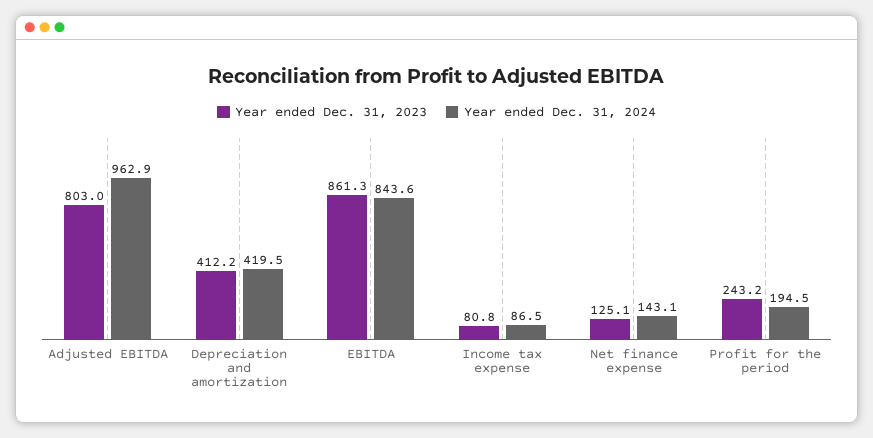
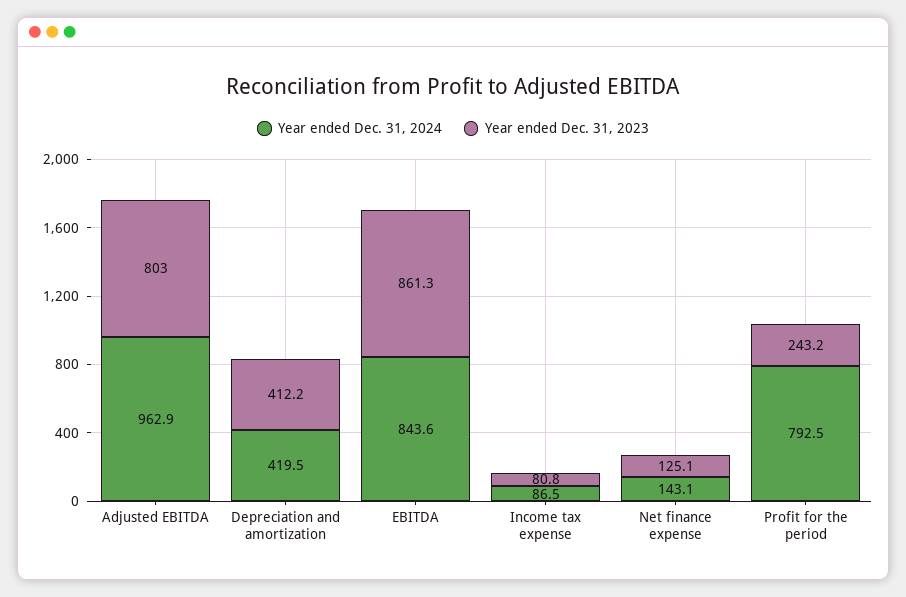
  {
    "Year ended Dec. 31, 2023": {
      "Adjusted EBITDA": 803,
      "Depreciation and amortization": 412.2,
      "EBITDA": 861.3,
      "Income tax expense": 80.8,
      "Net finance expense": 125.1,
      "Profit for the period": 243.2
    },
    "Year ended Dec. 31, 2024": {
      "Adjusted EBITDA": 962.9,
      "Depreciation and amortization": 419.5,
      "EBITDA": 843.6,
      "Income tax expense": 86.5,
      "Net finance expense": 143.1,
-     "Profit for the period": 194.5
+     "Profit for the period": 792.5
    }
  }

